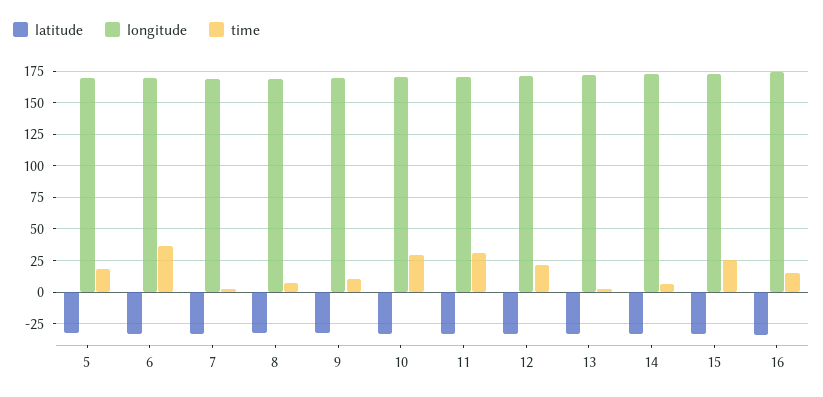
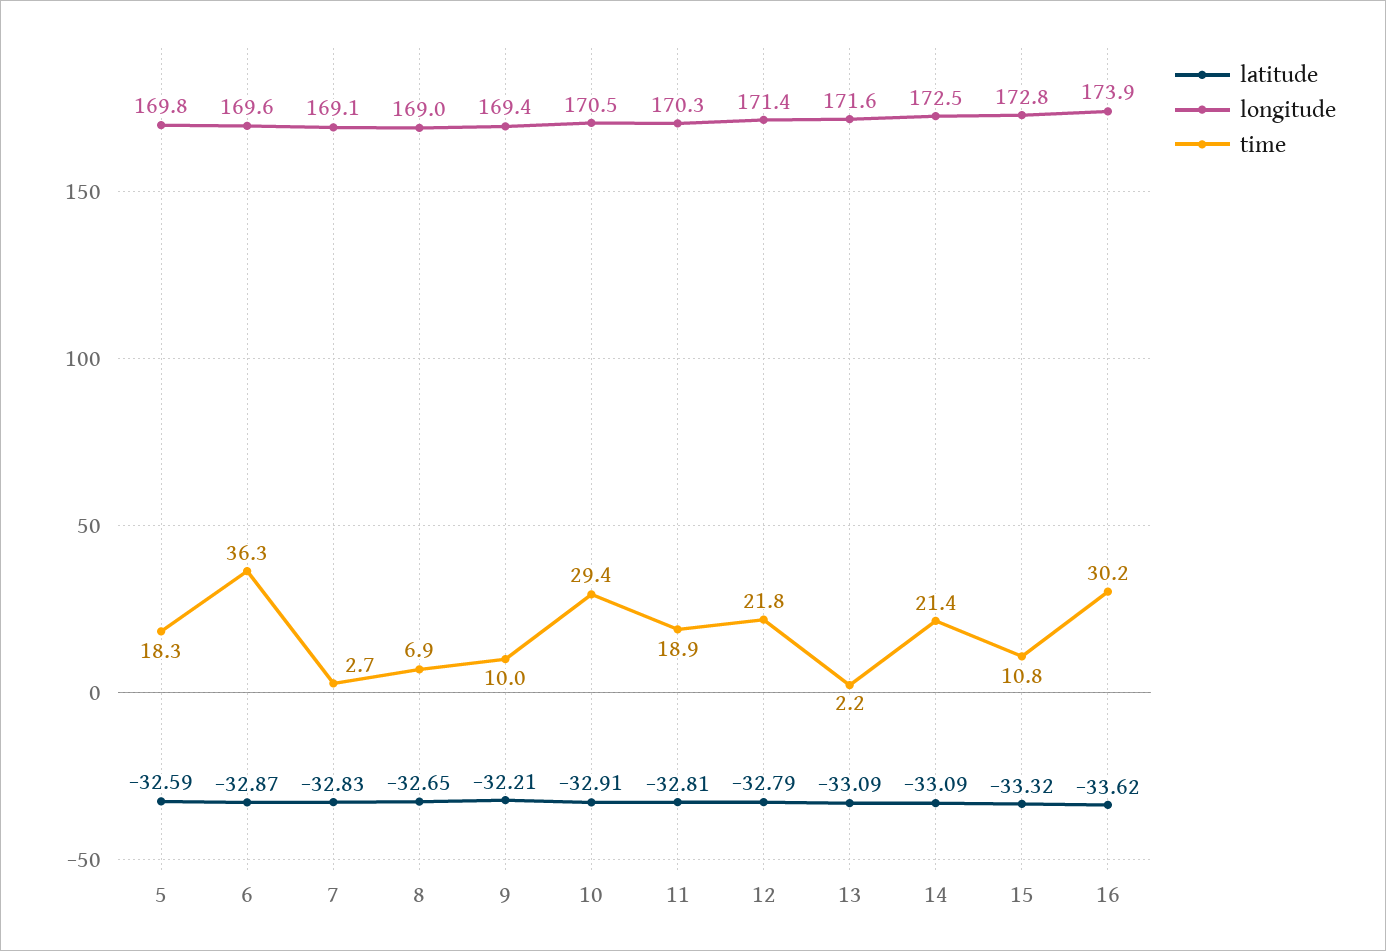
  {
    "latitude": {
      "5": -32.59,
      "6": -32.87,
      "7": -32.83,
      "8": -32.65,
      "9": -32.21,
      "10": -32.91,
      "11": -32.81,
      "12": -32.79,
      "13": -33.09,
      "14": -33.09,
      "15": -33.32,
      "16": -33.62
    },
    "longitude": {
      "5": 169.8,
      "6": 169.6,
      "7": 169.1,
      "8": 169,
      "9": 169.4,
      "10": 170.5,
      "11": 170.3,
      "12": 171.4,
      "13": 171.6,
      "14": 172.5,
      "15": 172.8,
      "16": 173.9
    },
    "time": {
      "5": 18.3,
      "6": 36.3,
      "7": 2.7,
      "8": 6.9,
      "9": 10,
      "10": 29.4,
-     "11": 30,
+     "11": 18.9,
      "12": 21.8,
      "13": 2.2,
-     "14": 5,
+     "14": 21.4,
-     "15": 25,
+     "15": 10.8,
-     "16": 15
+     "16": 30.2
    }
  }

